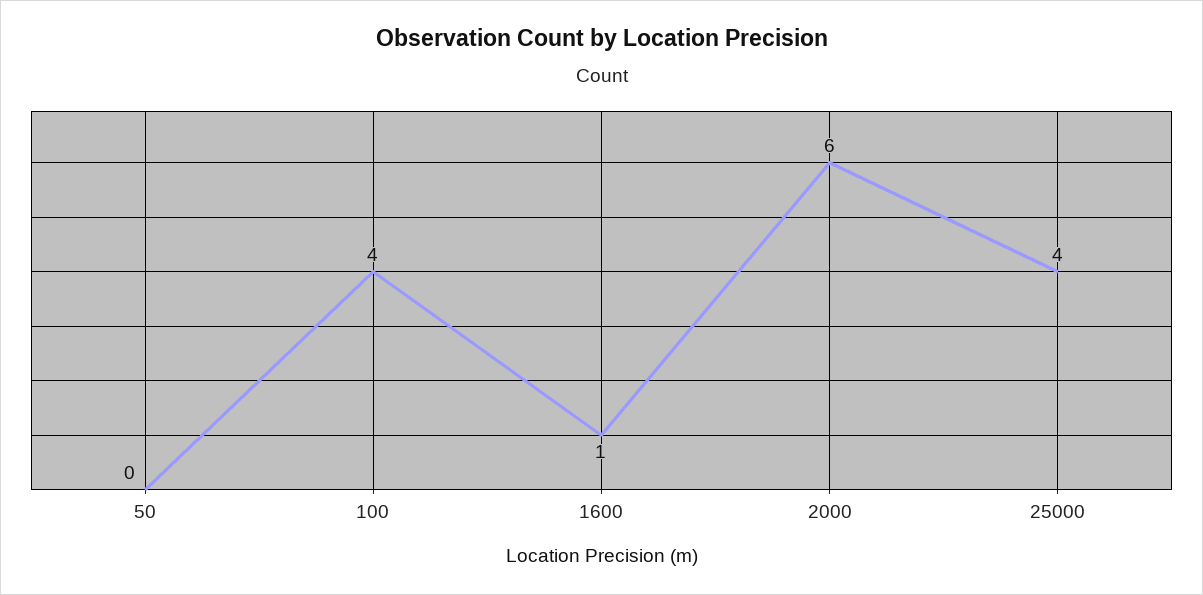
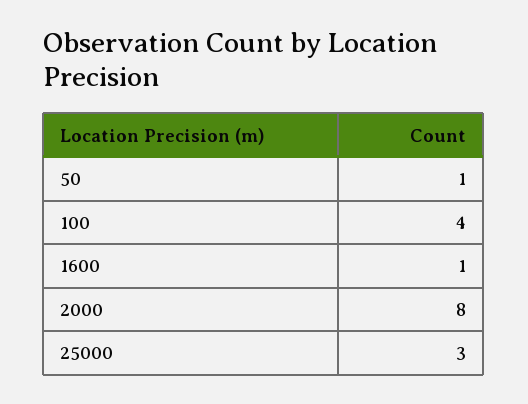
  {
-   "50": 0,
+   "50": 1,
    "100": 4,
    "1600": 1,
-   "2000": 6,
+   "2000": 8,
-   "25000": 4
+   "25000": 3
  }

